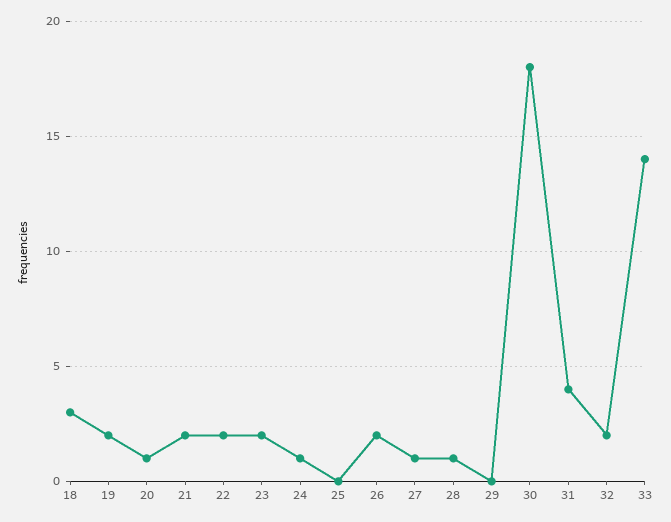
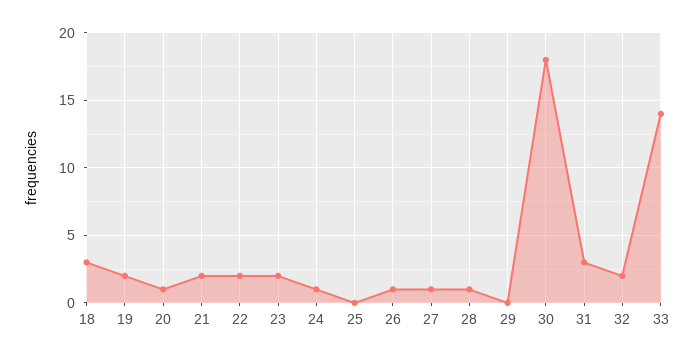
  {
    "18": 3,
    "19": 2,
    "20": 1,
    "21": 2,
    "22": 2,
    "23": 2,
    "24": 1,
    "25": 0,
-   "26": 2,
+   "26": 1,
    "27": 1,
    "28": 1,
    "29": 0,
    "30": 18,
-   "31": 4,
+   "31": 3,
    "32": 2,
    "33": 14
  }

